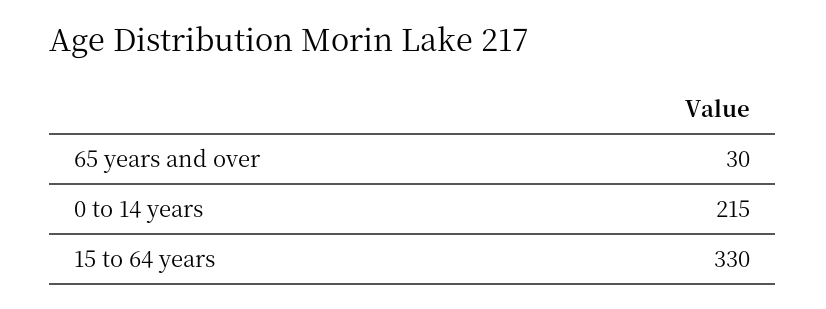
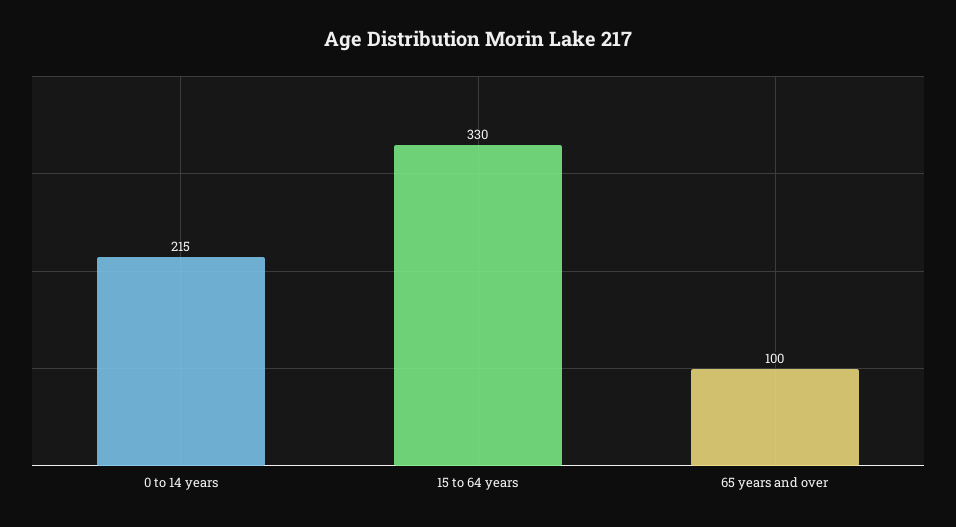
  {
-   "65 years and over": 30,
+   "65 years and over": 100,
    "0 to 14 years": 215,
    "15 to 64 years": 330
  }

